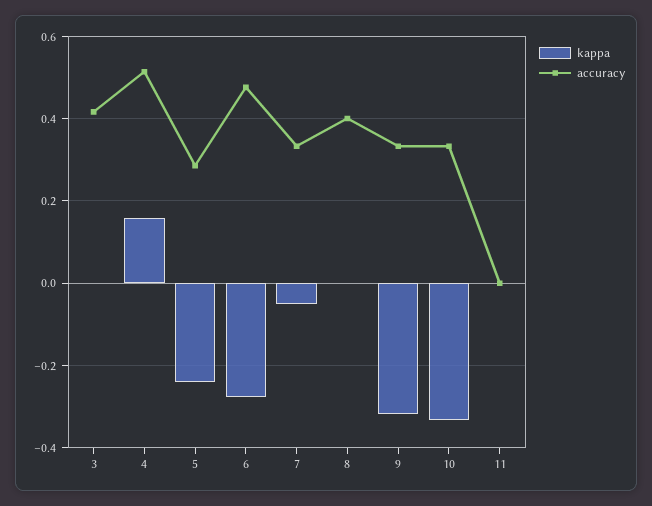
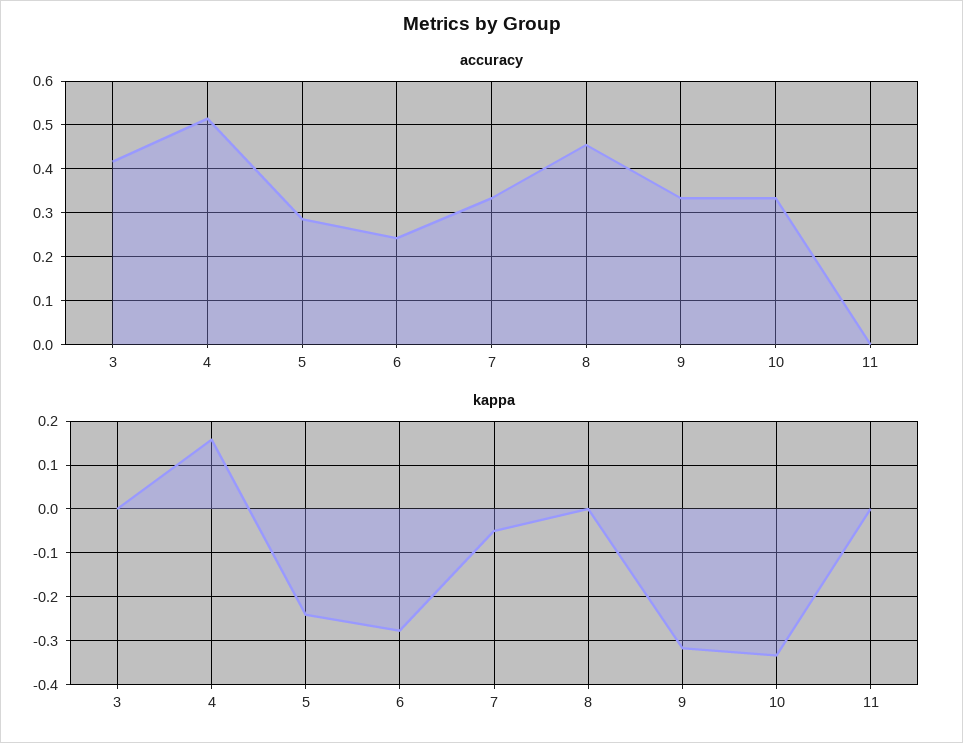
  {
    "kappa": {
      "3": 0,
      "4": 0.16,
      "5": -0.24,
      "6": -0.28,
      "7": -0.06,
      "8": 0,
      "9": -0.32,
      "10": -0.34,
      "11": 0
    },
    "accuracy": {
      "3": 0.42,
      "4": 0.52,
      "5": 0.28,
-     "6": 0.48,
+     "6": 0.24,
      "7": 0.34,
-     "8": 0.4,
+     "8": 0.46,
      "9": 0.34,
      "10": 0.34,
      "11": 0
    }
  }

